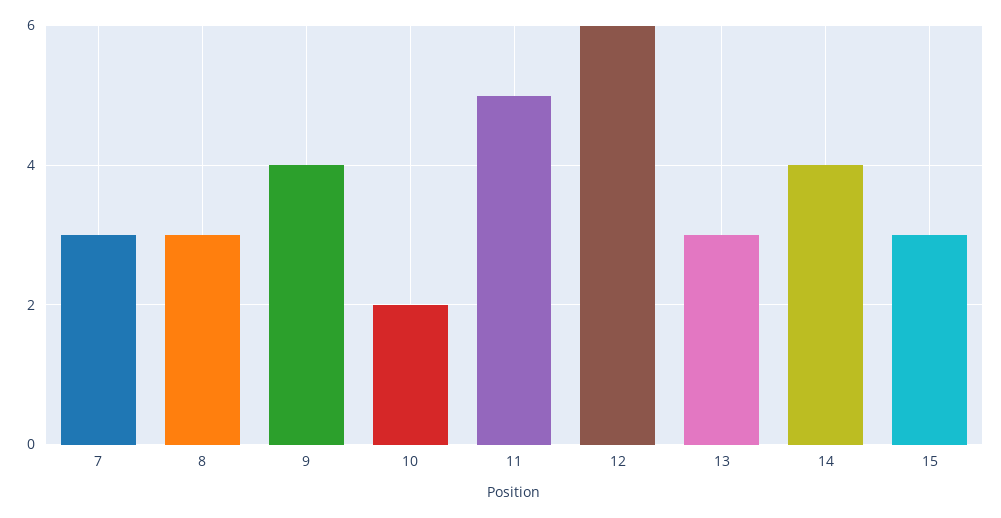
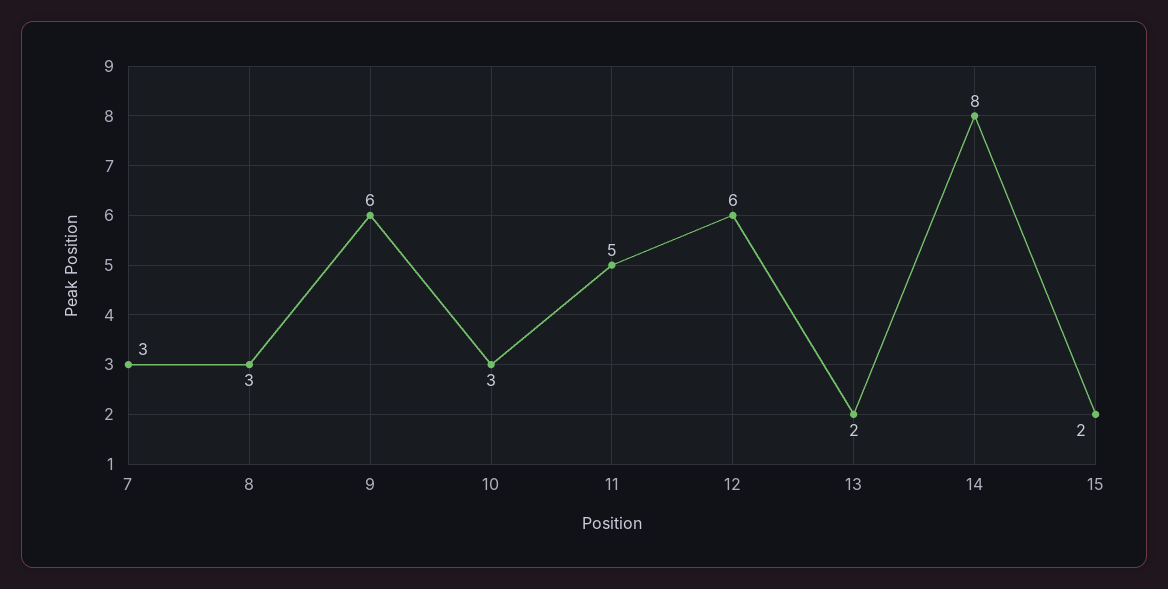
  {
    "7": 3,
    "8": 3,
-   "9": 4,
+   "9": 6,
-   "10": 2,
+   "10": 3,
    "11": 5,
    "12": 6,
-   "13": 3,
+   "13": 2,
-   "14": 4,
+   "14": 8,
-   "15": 3
+   "15": 2
  }

